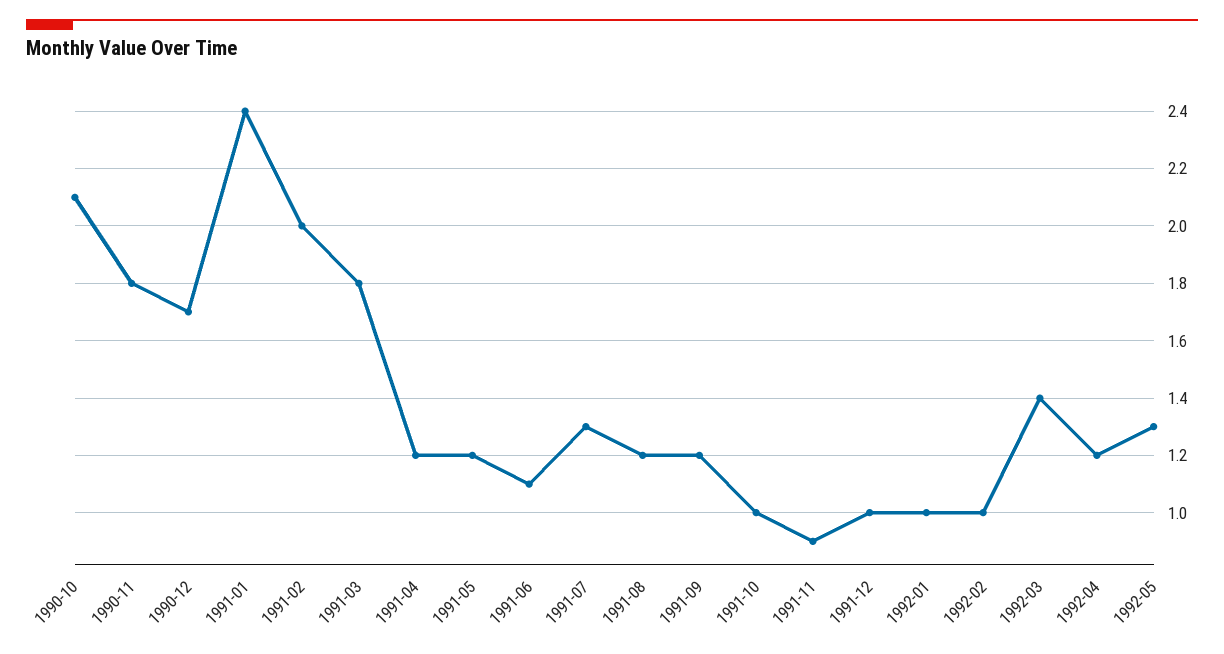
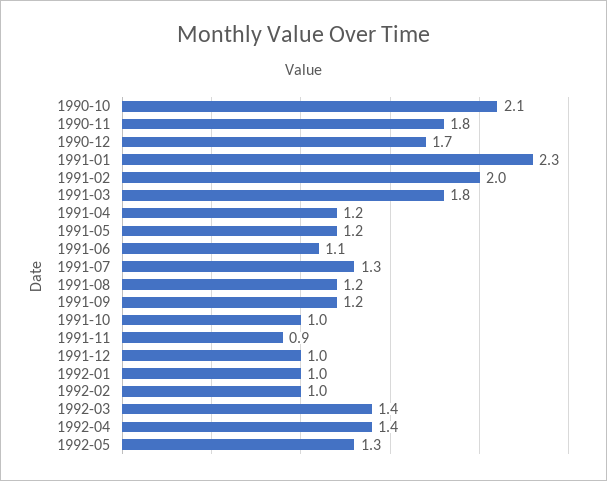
  {
    "1990-10": 2.1,
    "1990-11": 1.8,
    "1990-12": 1.7,
-   "1991-01": 2.4,
+   "1991-01": 2.3,
    "1991-02": 2,
    "1991-03": 1.8,
    "1991-04": 1.2,
    "1991-05": 1.2,
    "1991-06": 1.1,
    "1991-07": 1.3,
    "1991-08": 1.2,
    "1991-09": 1.2,
    "1991-10": 1,
    "1991-11": 0.9,
    "1991-12": 1,
    "1992-01": 1,
    "1992-02": 1,
    "1992-03": 1.4,
-   "1992-04": 1.2,
+   "1992-04": 1.4,
    "1992-05": 1.3
  }

